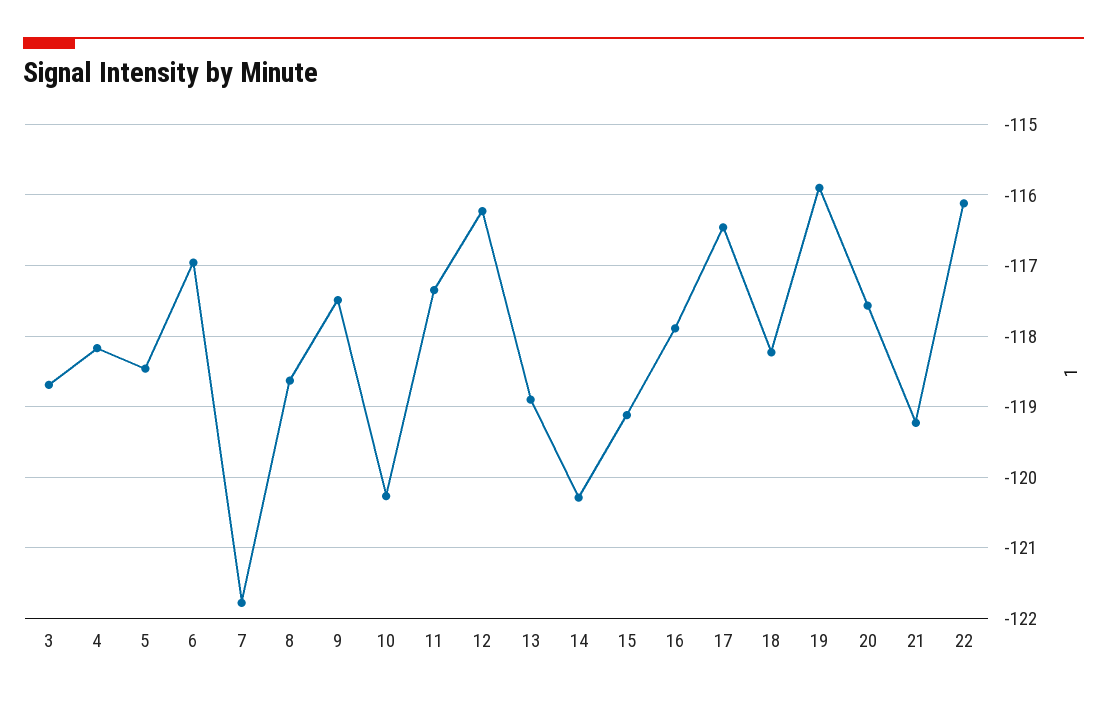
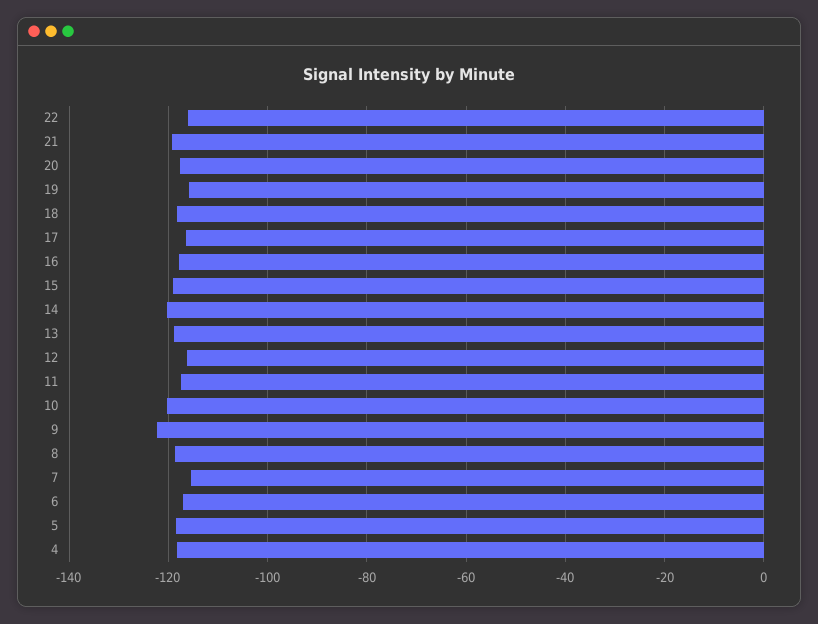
  {
-   "3": -118.7,
    "4": -118.2,
    "5": -118.5,
    "6": -117,
-   "7": -121.8,
+   "7": -116,
    "8": -118.6,
-   "9": -117.5,
+   "9": -122,
    "10": -120.3,
    "11": -117.4,
    "12": -116.2,
    "13": -118.9,
    "14": -120.3,
    "15": -119.1,
    "16": -117.9,
    "17": -116.5,
    "18": -118.2,
    "19": -115.9,
    "20": -117.6,
    "21": -119.2,
    "22": -116.1
  }

